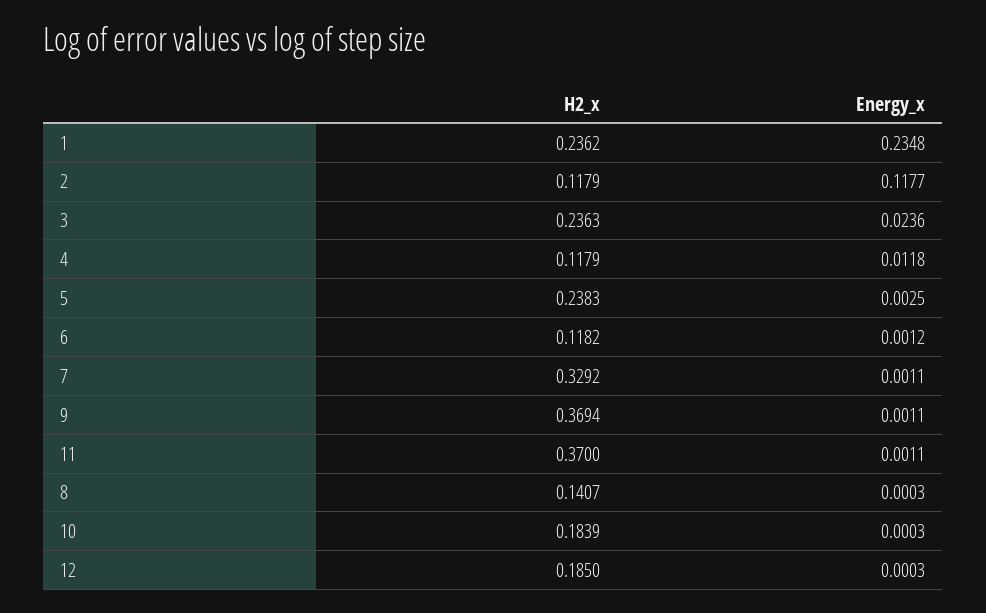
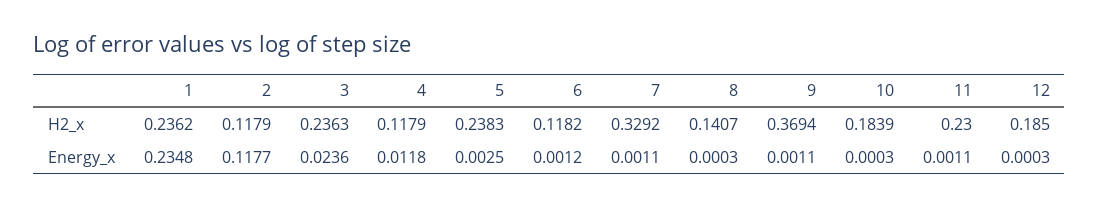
  {
    "H2_x": {
      "1": 0.2362,
      "2": 0.1179,
      "3": 0.2363,
      "4": 0.1179,
      "5": 0.2383,
      "6": 0.1182,
      "7": 0.3292,
      "9": 0.3694,
-     "11": 0.37,
+     "11": 0.23,
      "8": 0.1407,
      "10": 0.1839,
      "12": 0.185
    },
    "Energy_x": {
      "1": 0.2348,
      "2": 0.1177,
      "3": 0.0236,
      "4": 0.0118,
      "5": 0.0025,
      "6": 0.0012,
      "7": 0.0011,
      "9": 0.0011,
      "11": 0.0011,
      "8": 0.0003,
      "10": 0.0003,
      "12": 0.0003
    }
  }

